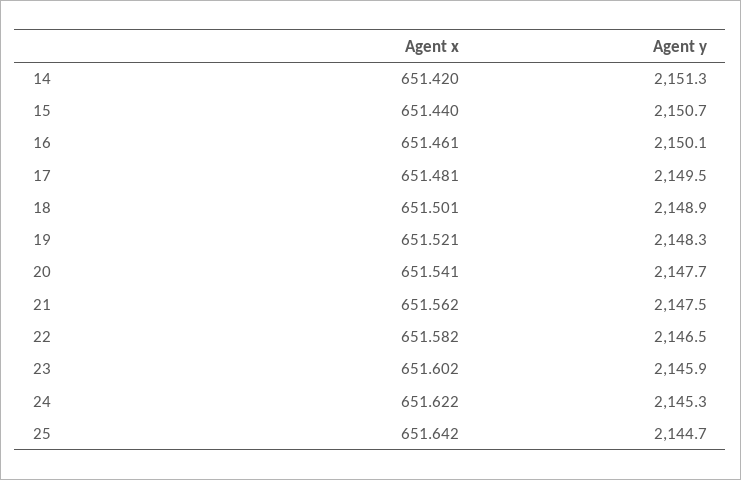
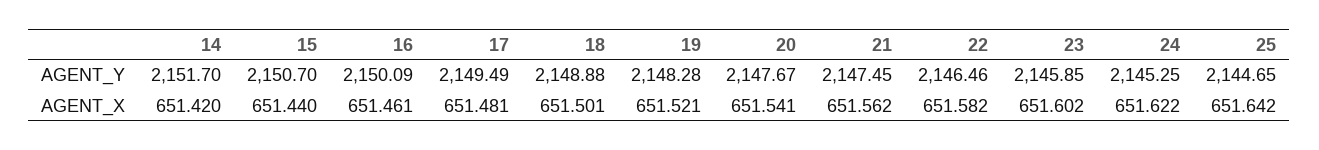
  {
    "Agent x": {
      "14": 651.42,
      "15": 651.44,
      "16": 651.461,
      "17": 651.481,
      "18": 651.501,
      "19": 651.521,
      "20": 651.541,
      "21": 651.562,
      "22": 651.582,
      "23": 651.602,
      "24": 651.622,
      "25": 651.642
    },
    "Agent y": {
-     "14": 2151.3,
+     "14": 2151.7,
      "15": 2150.7,
      "16": 2150.09,
      "17": 2149.49,
      "18": 2148.88,
      "19": 2148.28,
      "20": 2147.67,
      "21": 2147.45,
      "22": 2146.46,
      "23": 2145.85,
      "24": 2145.25,
      "25": 2144.65
    }
  }

